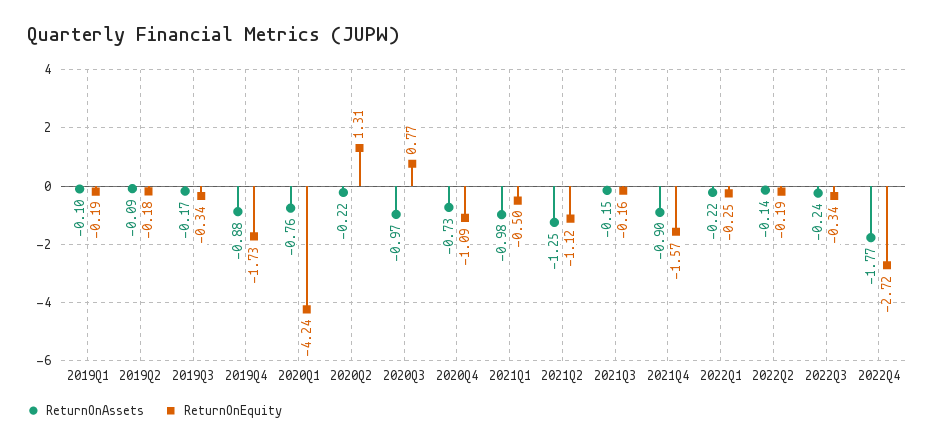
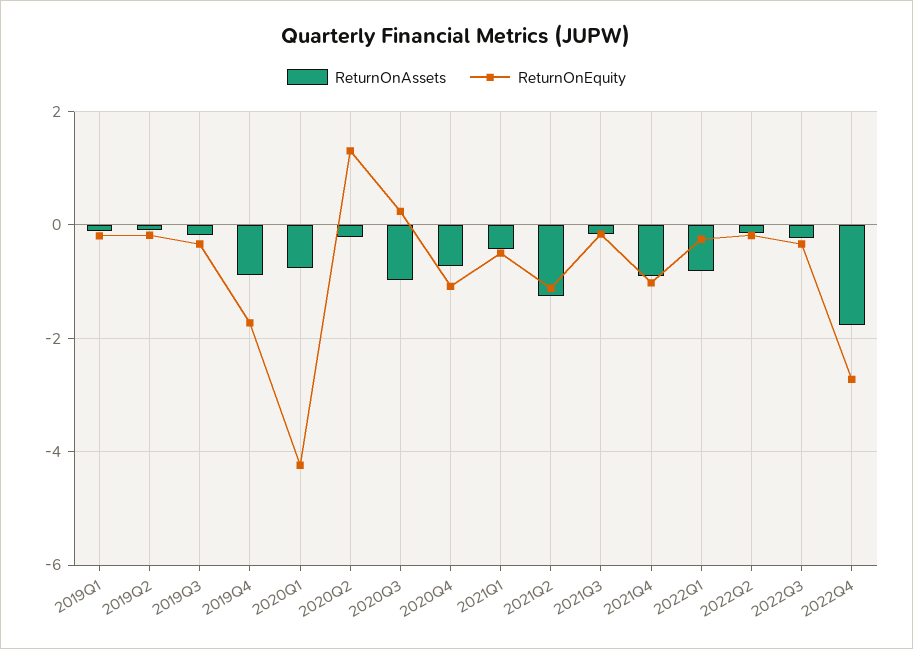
  {
    "ReturnOnAssets": {
      "2019Q1": -0.1,
      "2019Q2": -0.09,
      "2019Q3": -0.17,
      "2019Q4": -0.88,
      "2020Q1": -0.76,
      "2020Q2": -0.22,
      "2020Q3": -0.97,
      "2020Q4": -0.73,
-     "2021Q1": -0.98,
+     "2021Q1": -0.4,
      "2021Q2": -1.25,
      "2021Q3": -0.15,
      "2021Q4": -0.9,
-     "2022Q1": -0.22,
+     "2022Q1": -0.8,
      "2022Q2": -0.14,
      "2022Q3": -0.24,
      "2022Q4": -1.77
    },
    "ReturnOnEquity": {
      "2019Q1": -0.19,
      "2019Q2": -0.18,
      "2019Q3": -0.34,
      "2019Q4": -1.73,
      "2020Q1": -4.24,
      "2020Q2": 1.31,
-     "2020Q3": 0.77,
+     "2020Q3": 0.2,
      "2020Q4": -1.09,
      "2021Q1": -0.5,
      "2021Q2": -1.12,
      "2021Q3": -0.16,
-     "2021Q4": -1.57,
+     "2021Q4": -1,
      "2022Q1": -0.25,
      "2022Q2": -0.19,
      "2022Q3": -0.34,
      "2022Q4": -2.72
    }
  }

